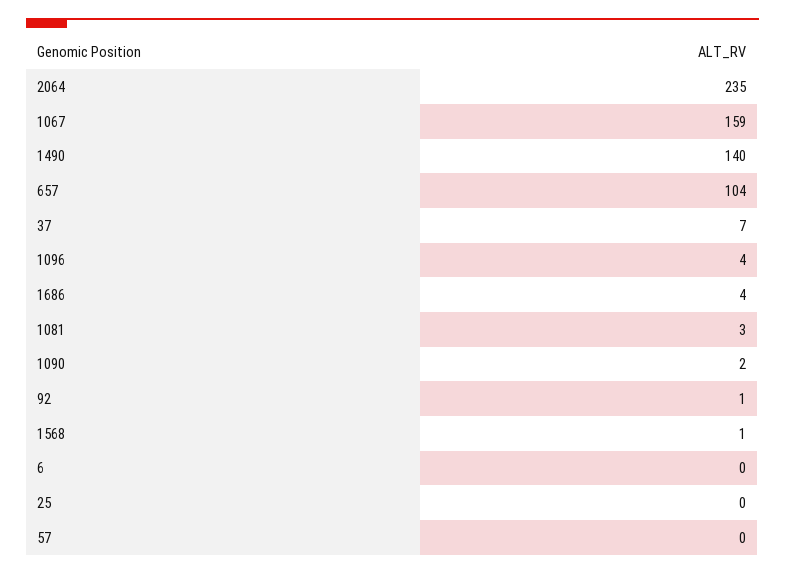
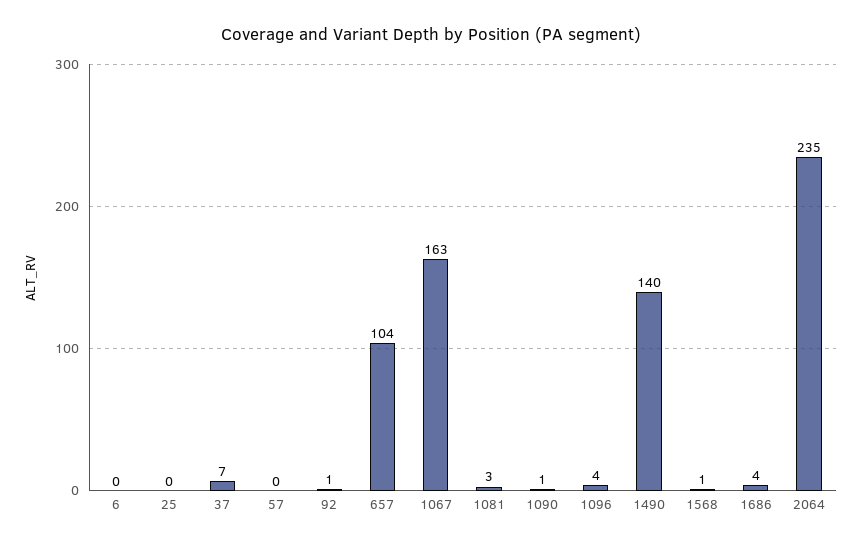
  {
    "2064": 235,
-   "1067": 159,
+   "1067": 163,
    "1490": 140,
    "657": 104,
    "37": 7,
    "1096": 4,
    "1686": 4,
    "1081": 3,
-   "1090": 2,
+   "1090": 1,
    "92": 1,
    "1568": 1,
    "6": 0,
    "25": 0,
    "57": 0
  }

